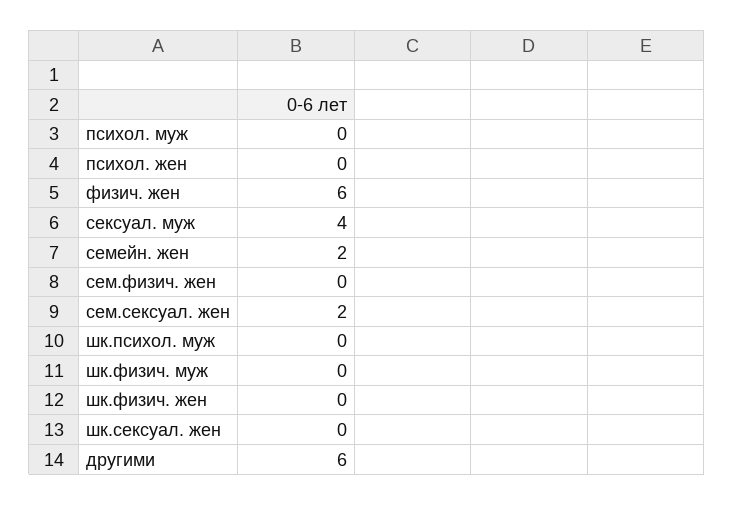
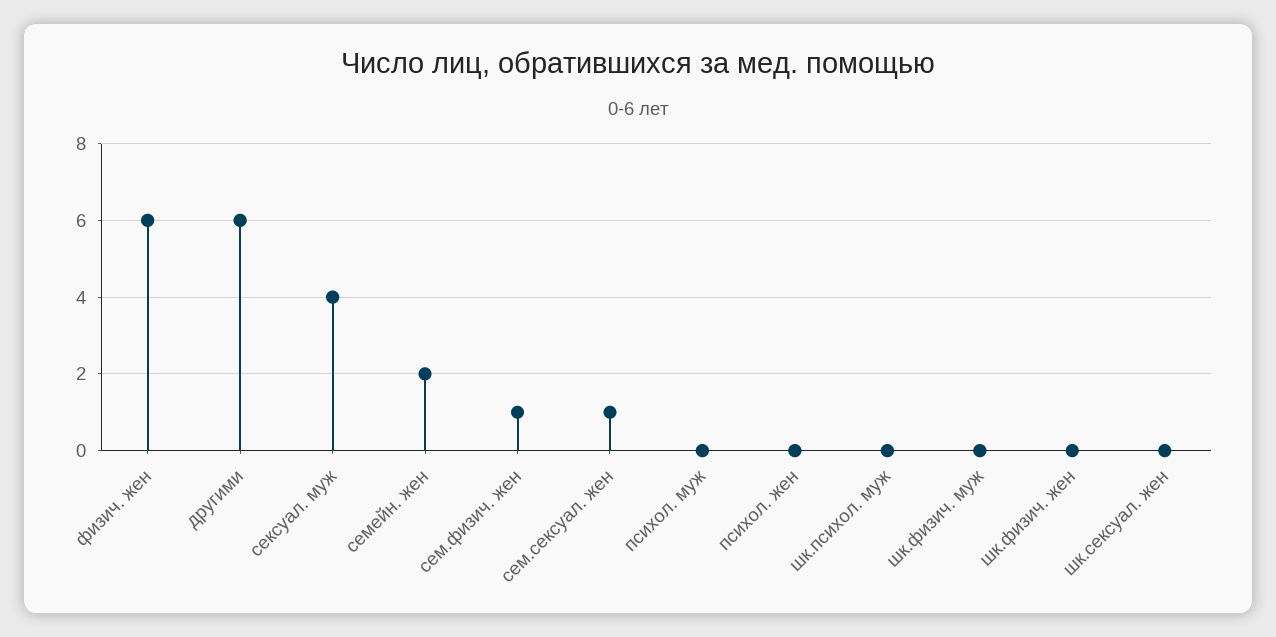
  {
    "психол. муж": 0,
    "психол. жен": 0,
    "физич. жен": 6,
    "сексуал. муж": 4,
    "семейн. жен": 2,
-   "сем.физич. жен": 0,
+   "сем.физич. жен": 1,
-   "сем.сексуал. жен": 2,
+   "сем.сексуал. жен": 1,
    "шк.психол. муж": 0,
    "шк.физич. муж": 0,
    "шк.физич. жен": 0,
    "шк.сексуал. жен": 0,
    "другими": 6
  }

